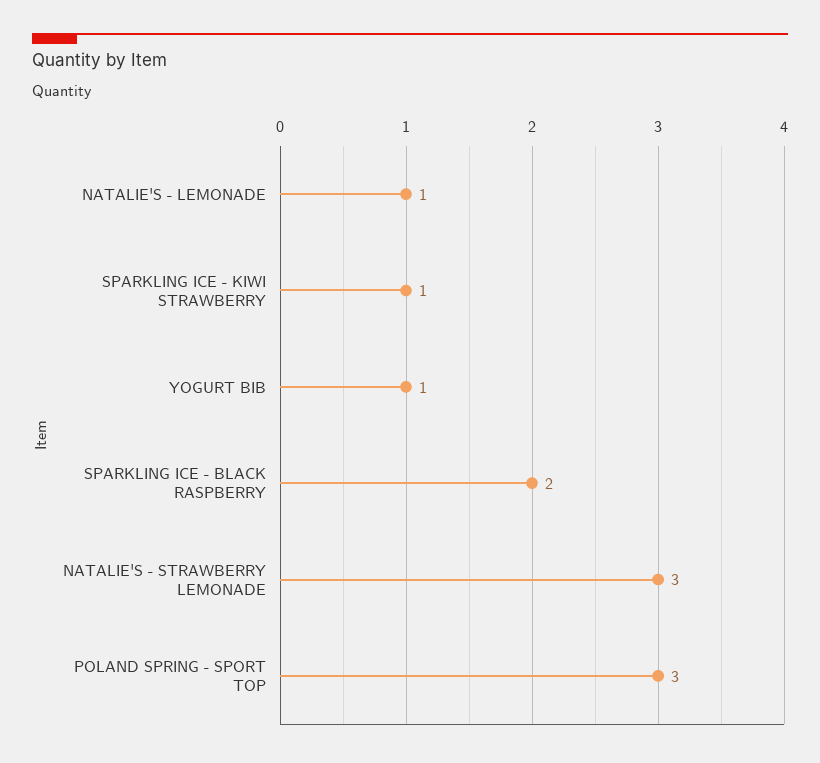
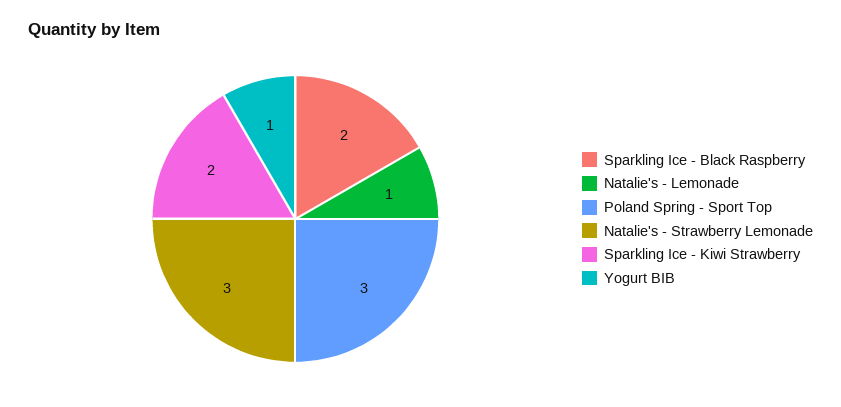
  {
    "NATALIE'S - LEMONADE": 1,
-   "SPARKLING ICE - KIWI STRAWBERRY": 1,
+   "SPARKLING ICE - KIWI STRAWBERRY": 2,
    "YOGURT BIB": 1,
    "SPARKLING ICE - BLACK RASPBERRY": 2,
    "NATALIE'S - STRAWBERRY LEMONADE": 3,
    "POLAND SPRING - SPORT TOP": 3
  }

